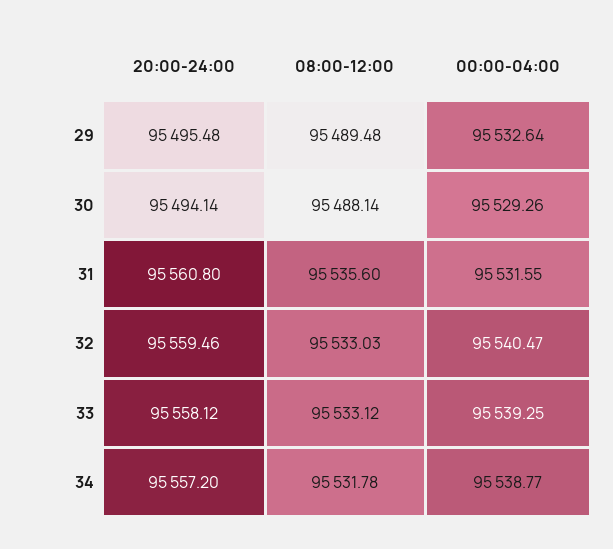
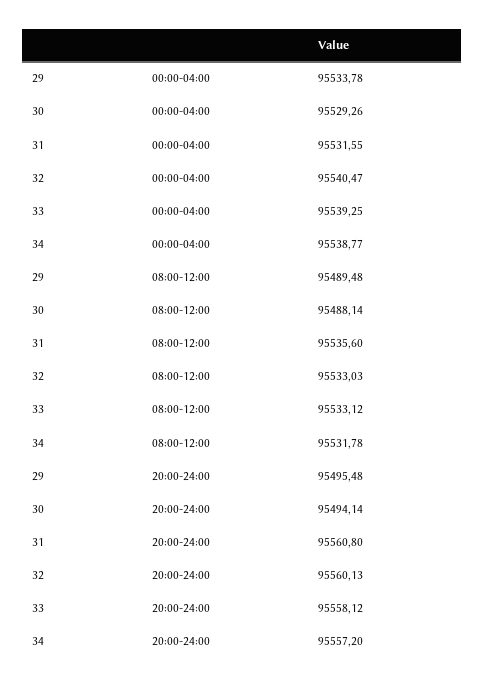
  {
    "20:00-24:00": {
      "29": 95495.48,
      "30": 95494.14,
      "31": 95560.8,
-     "32": 95559.46,
+     "32": 95560.13,
      "33": 95558.12,
      "34": 95557.2
    },
    "08:00-12:00": {
      "29": 95489.48,
      "30": 95488.14,
      "31": 95535.6,
      "32": 95533.03,
      "33": 95533.12,
      "34": 95531.78
    },
    "00:00-04:00": {
-     "29": 95532.64,
+     "29": 95533.78,
      "30": 95529.26,
      "31": 95531.55,
      "32": 95540.47,
      "33": 95539.25,
      "34": 95538.77
    }
  }

